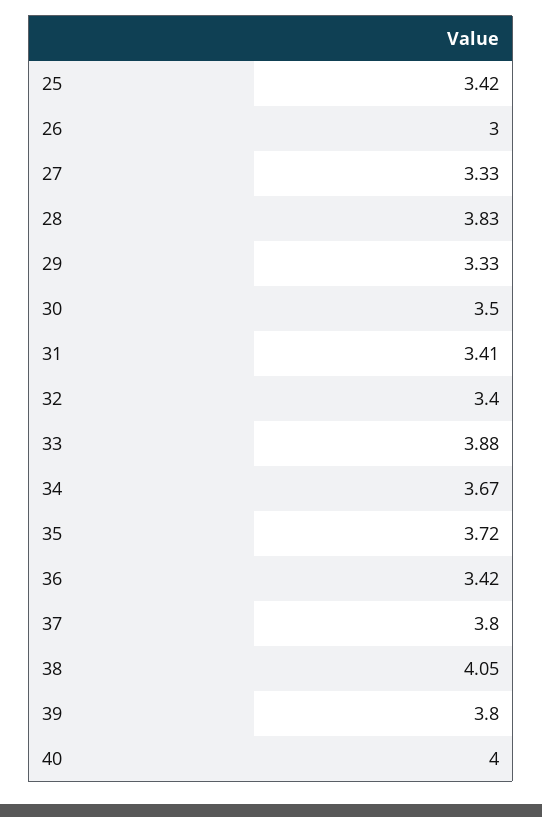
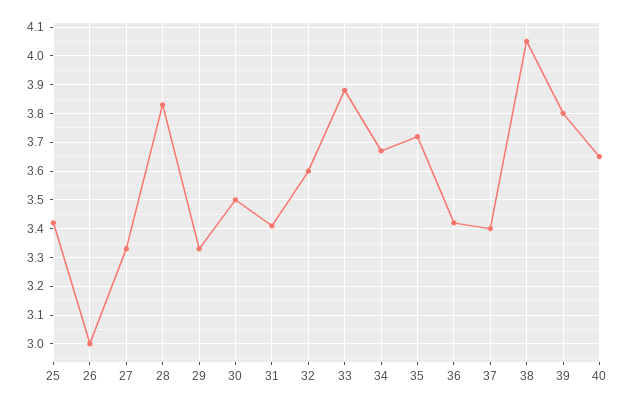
  {
    "25": 3.42,
    "26": 3,
    "27": 3.33,
    "28": 3.83,
    "29": 3.33,
    "30": 3.5,
    "31": 3.41,
-   "32": 3.4,
+   "32": 3.6,
    "33": 3.88,
    "34": 3.67,
    "35": 3.72,
    "36": 3.42,
-   "37": 3.8,
+   "37": 3.4,
    "38": 4.05,
    "39": 3.8,
-   "40": 4
+   "40": 3.65
  }

